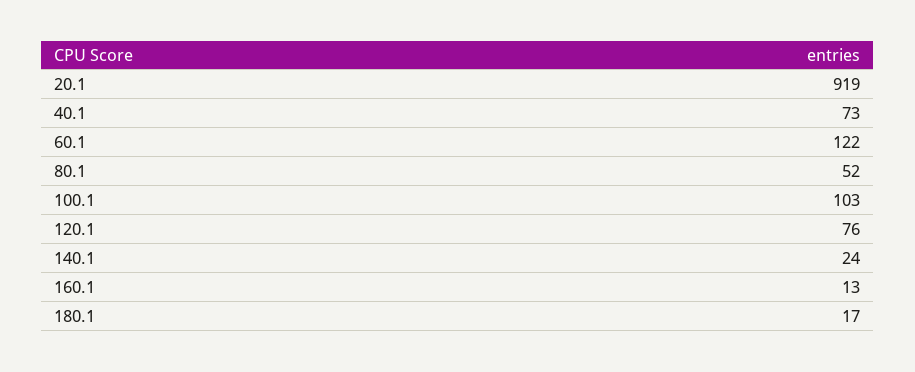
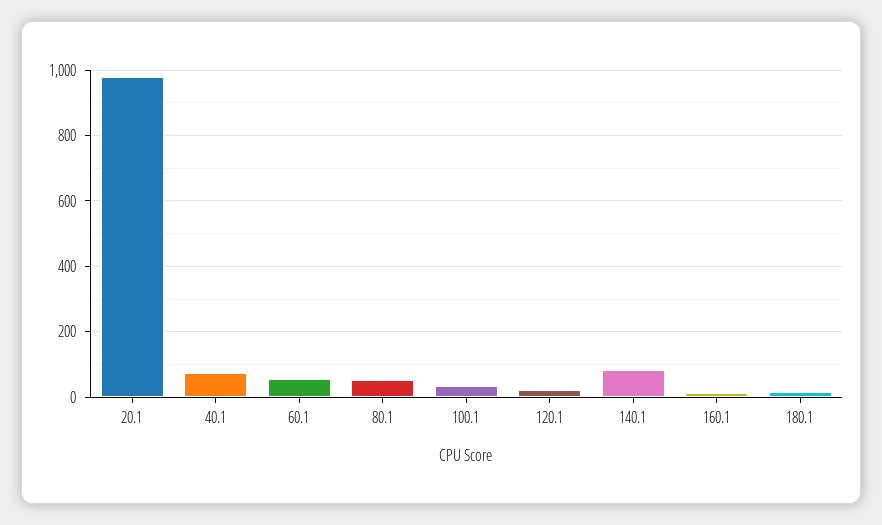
  {
-   "20.1": 919,
+   "20.1": 980,
    "40.1": 73,
-   "60.1": 122,
+   "60.1": 60,
    "80.1": 52,
-   "100.1": 103,
+   "100.1": 40,
-   "120.1": 76,
+   "120.1": 20,
-   "140.1": 24,
+   "140.1": 80,
    "160.1": 13,
    "180.1": 17
  }

